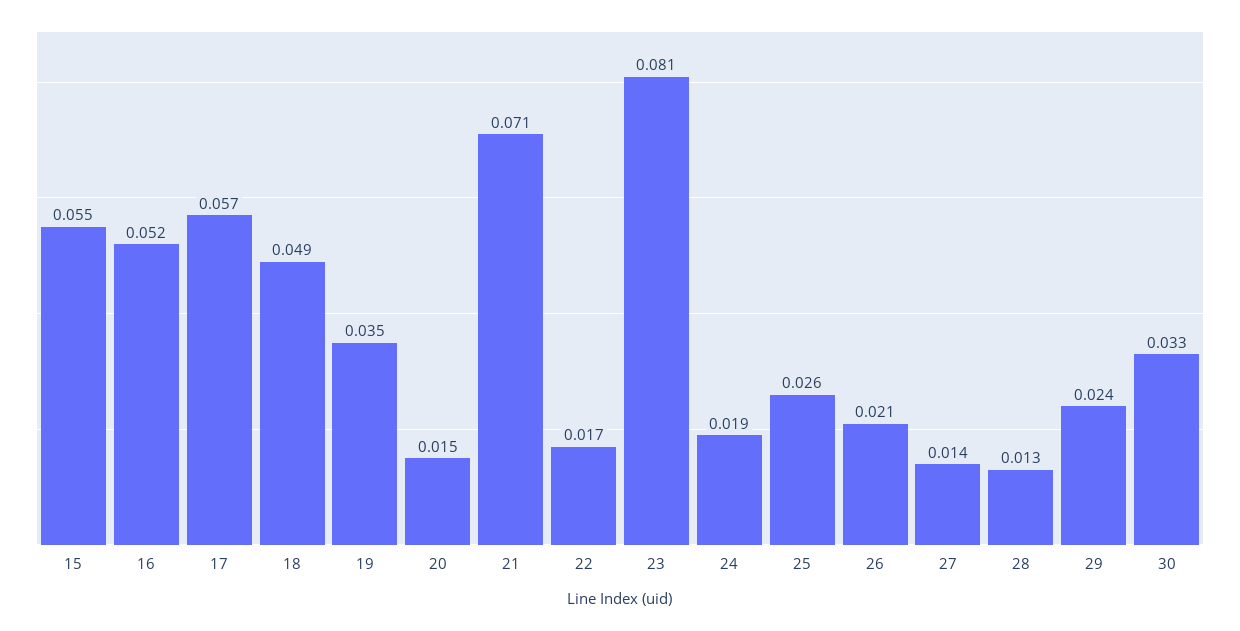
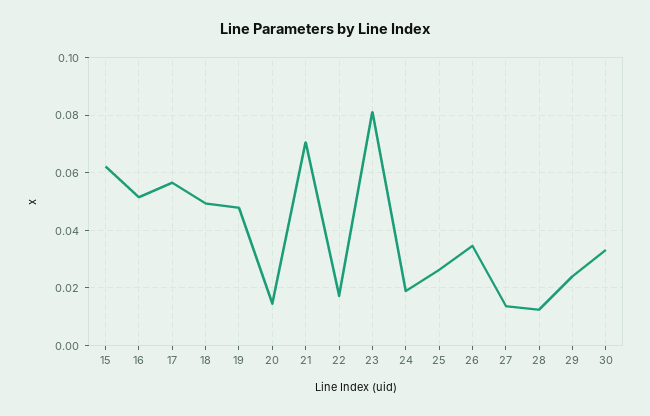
  {
-   "15": 0.055,
+   "15": 0.0625,
    "16": 0.052,
    "17": 0.057,
    "18": 0.049,
-   "19": 0.035,
+   "19": 0.0475,
    "20": 0.015,
    "21": 0.071,
    "22": 0.017,
    "23": 0.081,
    "24": 0.019,
    "25": 0.026,
-   "26": 0.021,
+   "26": 0.035,
    "27": 0.014,
    "28": 0.013,
    "29": 0.024,
    "30": 0.033
  }

